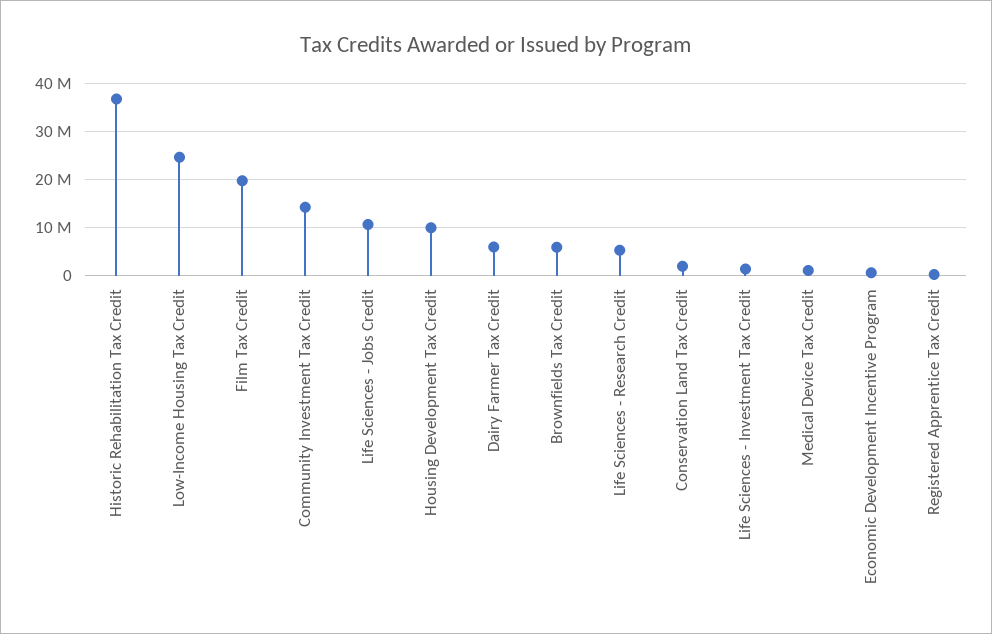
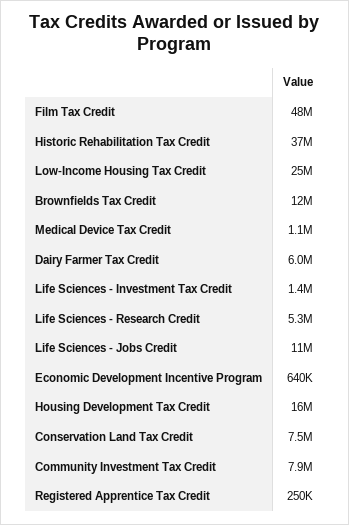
  {
    "Historic Rehabilitation Tax Credit": 37000000,
    "Low-Income Housing Tax Credit": 25000000,
-   "Film Tax Credit": 20000000,
+   "Film Tax Credit": 48000000,
-   "Community Investment Tax Credit": 14000000,
+   "Community Investment Tax Credit": 7900000,
    "Life Sciences - Jobs Credit": 11000000,
-   "Housing Development Tax Credit": 10000000,
+   "Housing Development Tax Credit": 16000000,
    "Dairy Farmer Tax Credit": 6000000,
-   "Brownfields Tax Credit": 6000000,
+   "Brownfields Tax Credit": 12000000,
    "Life Sciences - Research Credit": 5300000,
-   "Conservation Land Tax Credit": 2000000,
+   "Conservation Land Tax Credit": 7500000,
    "Life Sciences - Investment Tax Credit": 1400000,
    "Medical Device Tax Credit": 1100000,
    "Economic Development Incentive Program": 640000,
    "Registered Apprentice Tax Credit": 250000
  }

